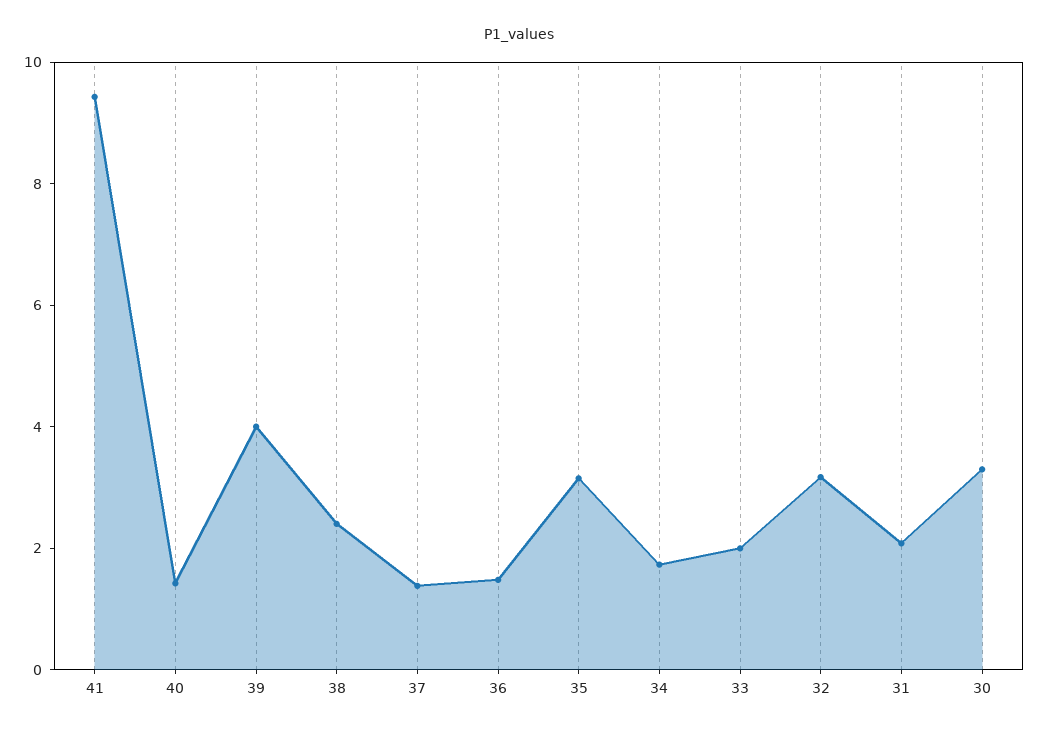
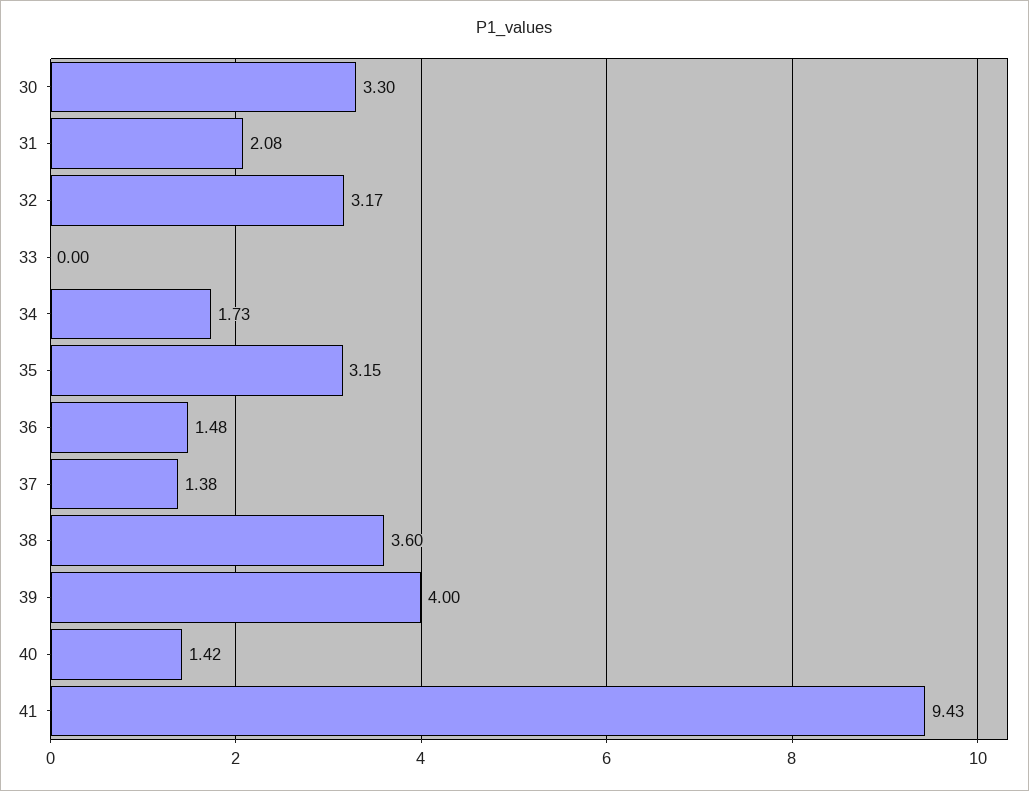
  {
    "41": 9.43,
    "40": 1.42,
    "39": 4,
-   "38": 2.5,
+   "38": 3.6,
    "37": 1.38,
    "36": 1.48,
    "35": 3.15,
    "34": 1.73,
-   "33": 2,
+   "33": 0,
    "32": 3.17,
    "31": 2.08,
    "30": 3.3
  }

